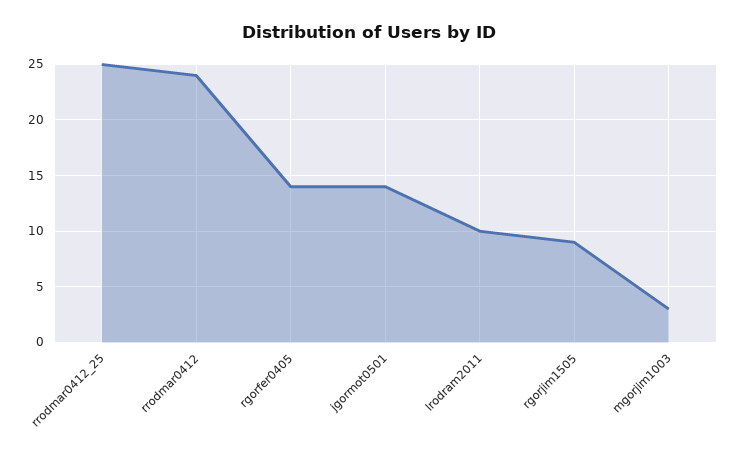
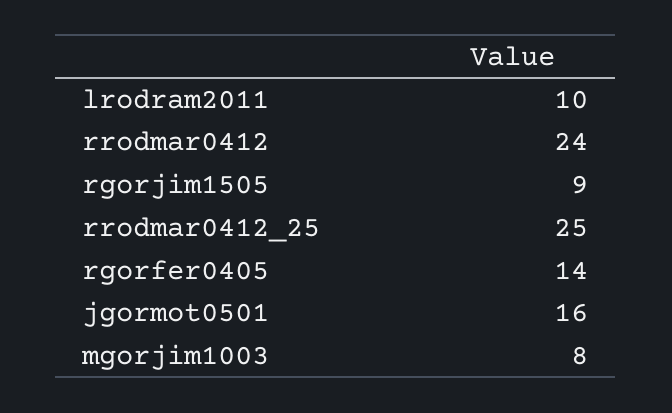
  {
    "rrodmar0412_25": 25,
    "rrodmar0412": 24,
    "rgorfer0405": 14,
-   "jgormot0501": 14,
+   "jgormot0501": 16,
    "lrodram2011": 10,
    "rgorjim1505": 9,
-   "mgorjim1003": 3
+   "mgorjim1003": 8
  }

